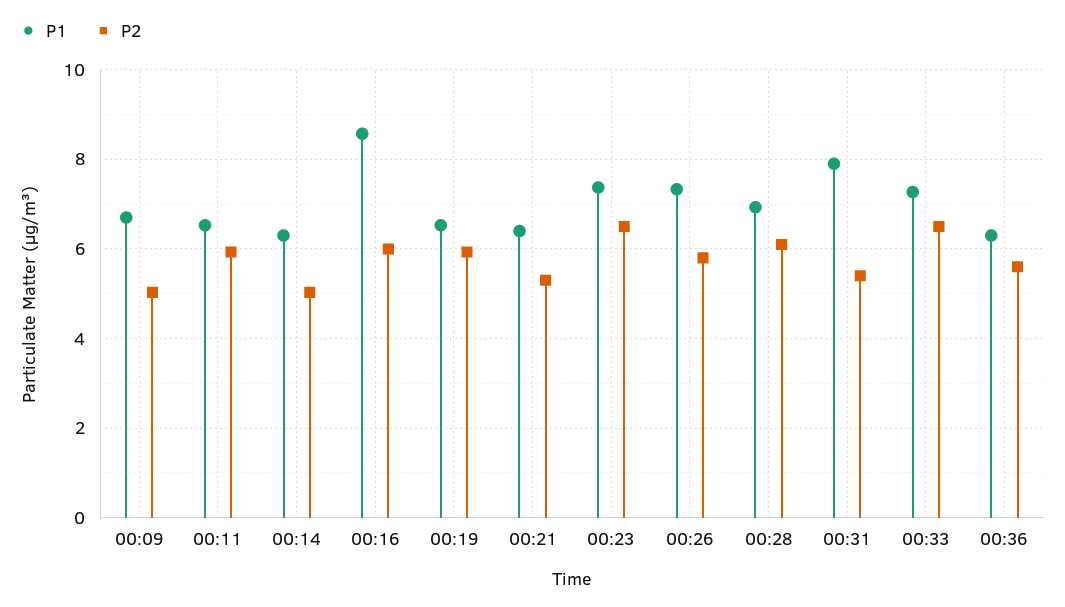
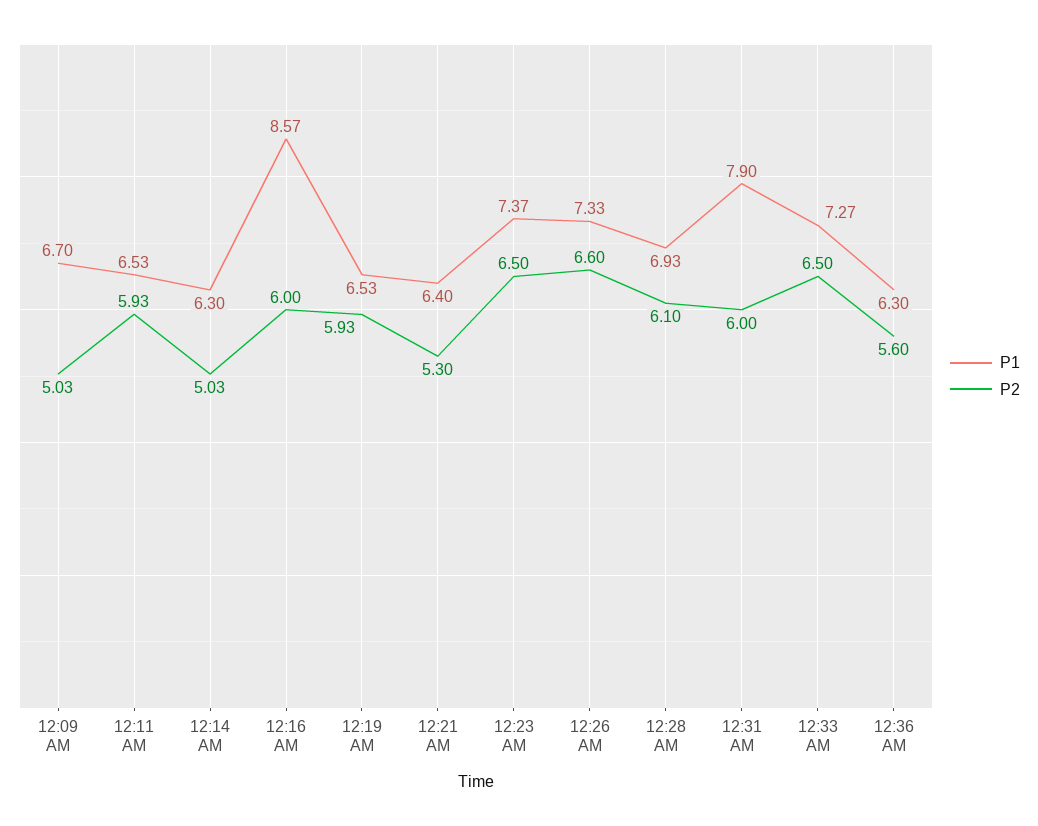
  {
    "P1": {
      "00:09": 6.7,
      "00:11": 6.53,
      "00:14": 6.3,
      "00:16": 8.57,
      "00:19": 6.53,
      "00:21": 6.4,
      "00:23": 7.37,
      "00:26": 7.33,
      "00:28": 6.93,
      "00:31": 7.9,
      "00:33": 7.27,
      "00:36": 6.3
    },
    "P2": {
      "00:09": 5.03,
      "00:11": 5.93,
      "00:14": 5.03,
      "00:16": 6,
      "00:19": 5.93,
      "00:21": 5.3,
      "00:23": 6.5,
-     "00:26": 5.8,
+     "00:26": 6.6,
      "00:28": 6.1,
-     "00:31": 5.4,
+     "00:31": 6,
      "00:33": 6.5,
      "00:36": 5.6
    }
  }

